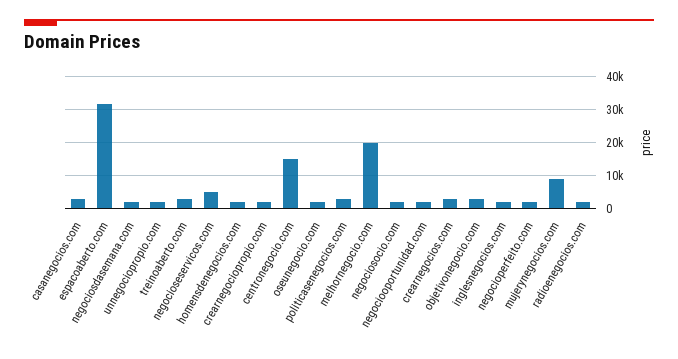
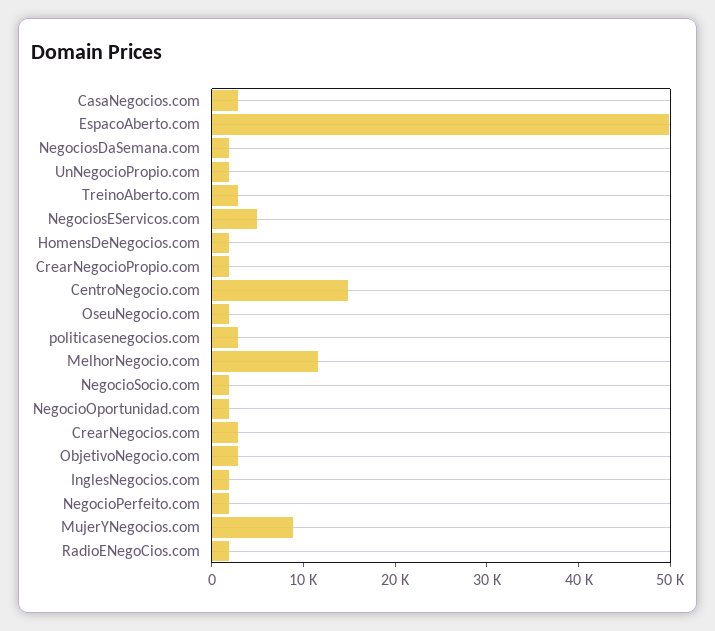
  {
    "casanegocios.com": 2000,
-   "espacoaberto.com": 32000,
+   "espacoaberto.com": 50000,
    "negociosdasemana.com": 2000,
    "unnegociopropio.com": 2000,
    "treinoaberto.com": 2000,
    "negocioseservicos.com": 4000,
    "homensdenegocios.com": 2000,
    "crearnegociopropio.com": 2000,
    "centronegocio.com": 14000,
    "oseunegocio.com": 2000,
    "politicasenegocios.com": 2000,
-   "melhornegocio.com": 20000,
+   "melhornegocio.com": 12000,
    "negociosocio.com": 2000,
    "negociooportunidad.com": 2000,
    "crearnegocios.com": 2000,
    "objetivonegocio.com": 2000,
    "inglesnegocios.com": 2000,
    "negocioperfeito.com": 2000,
    "mujerynegocios.com": 8000,
    "radioenegocios.com": 2000
  }

